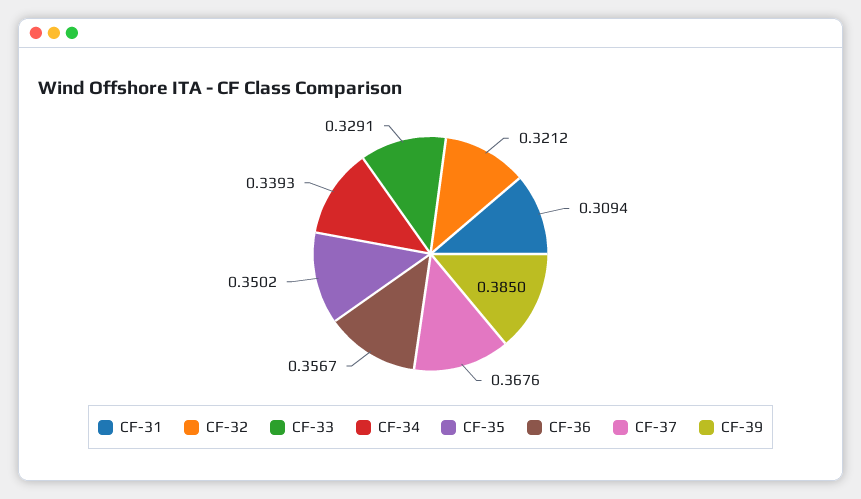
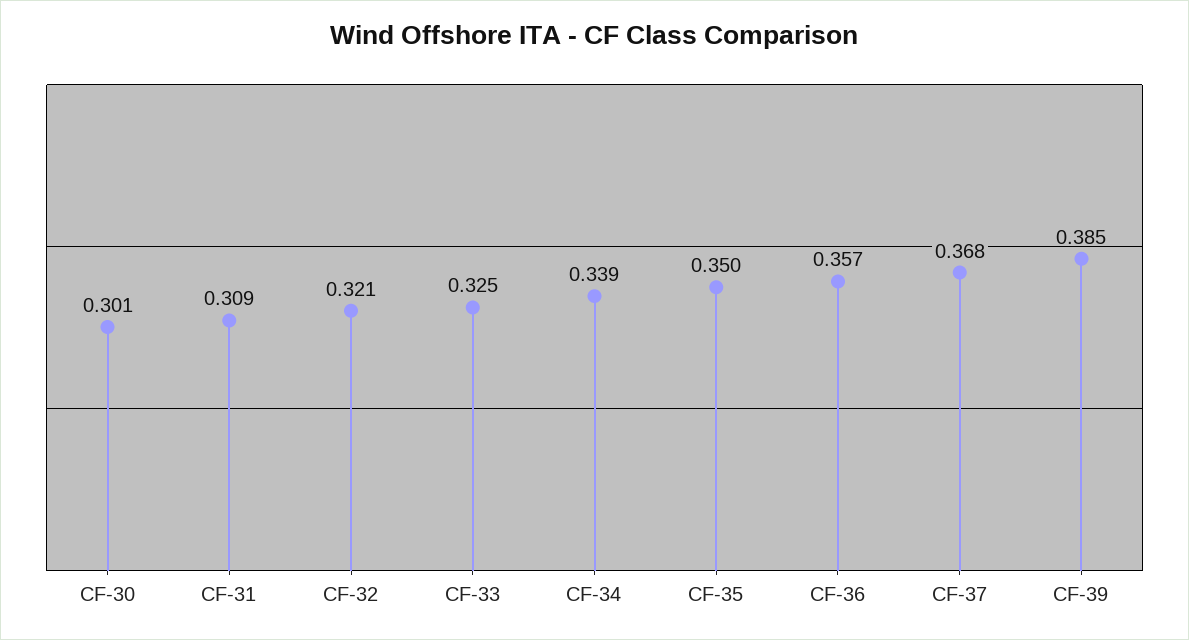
  {
    "CF-31": 0.3094,
    "CF-32": 0.3212,
-   "CF-33": 0.3291,
+   "CF-33": 0.325,
    "CF-34": 0.3393,
    "CF-35": 0.3502,
    "CF-36": 0.3567,
    "CF-37": 0.3676,
-   "CF-39": 0.385
+   "CF-39": 0.385,
+   "CF-30": 0.301
  }

